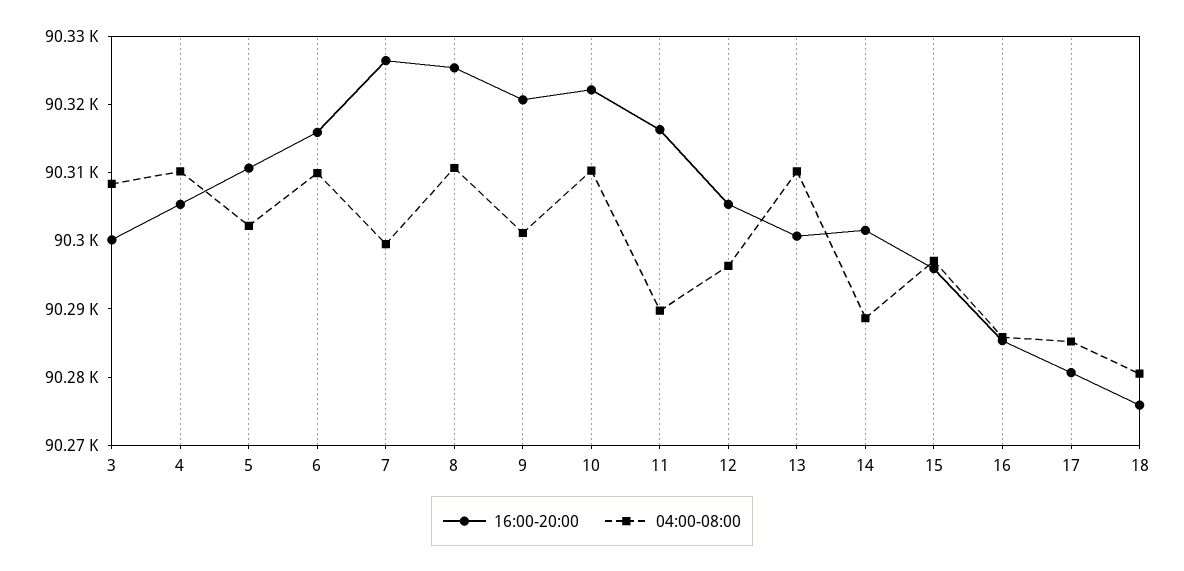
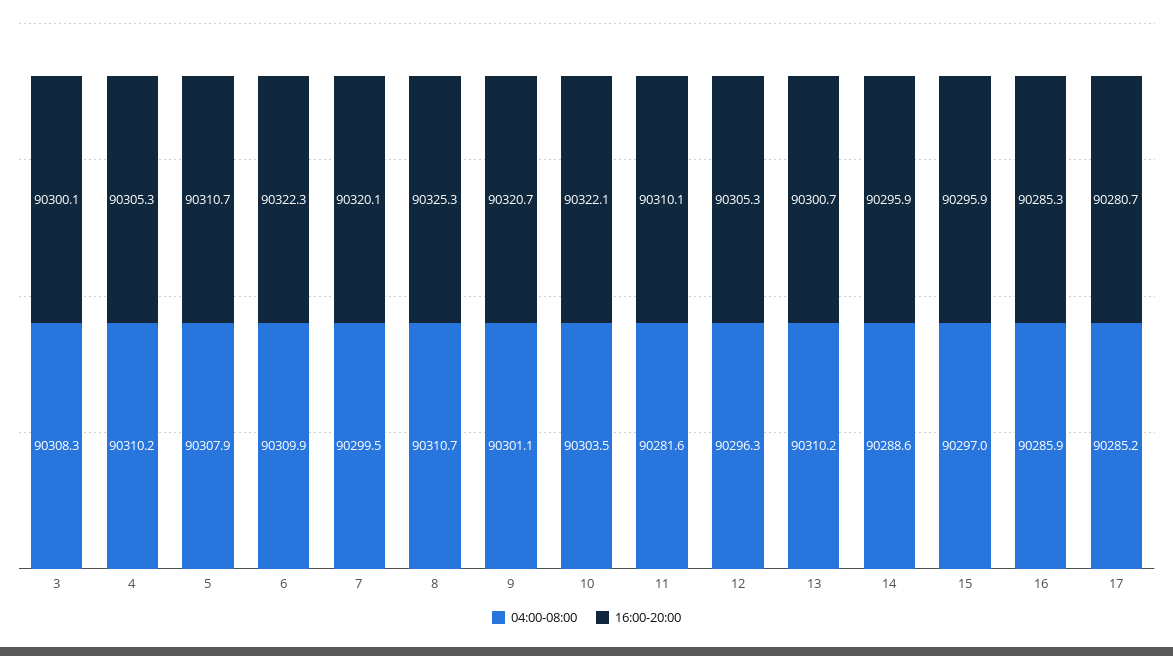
  {
    "16:00-20:00": {
      "3": 90300.1,
      "4": 90305.3,
      "5": 90310.7,
-     "6": 90316,
+     "6": 90322.3,
-     "7": 90326,
+     "7": 90320.1,
      "8": 90325.3,
      "9": 90320.7,
      "10": 90322.1,
-     "11": 90316,
+     "11": 90310.1,
      "12": 90305.3,
      "13": 90300.7,
-     "14": 90302,
+     "14": 90295.9,
      "15": 90295.9,
      "16": 90285.3,
-     "17": 90280.7,
+     "17": 90280.7
-     "18": 90276
    },
    "04:00-08:00": {
      "3": 90308.3,
      "4": 90310.2,
-     "5": 90302,
+     "5": 90307.9,
      "6": 90309.9,
      "7": 90299.5,
      "8": 90310.7,
      "9": 90301.1,
-     "10": 90310,
+     "10": 90303.5,
-     "11": 90290,
+     "11": 90281.6,
      "12": 90296.3,
      "13": 90310.2,
      "14": 90288.6,
      "15": 90297,
      "16": 90285.9,
-     "17": 90285.2,
+     "17": 90285.2
-     "18": 90280
    }
  }

